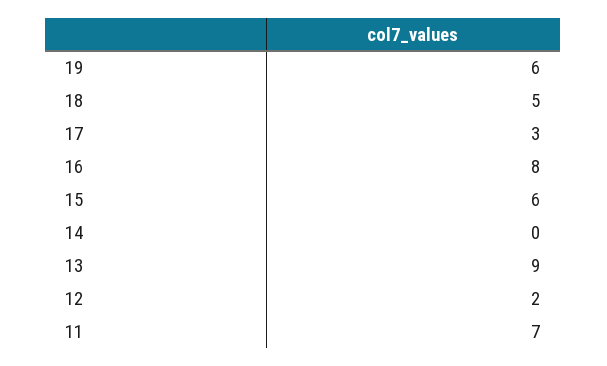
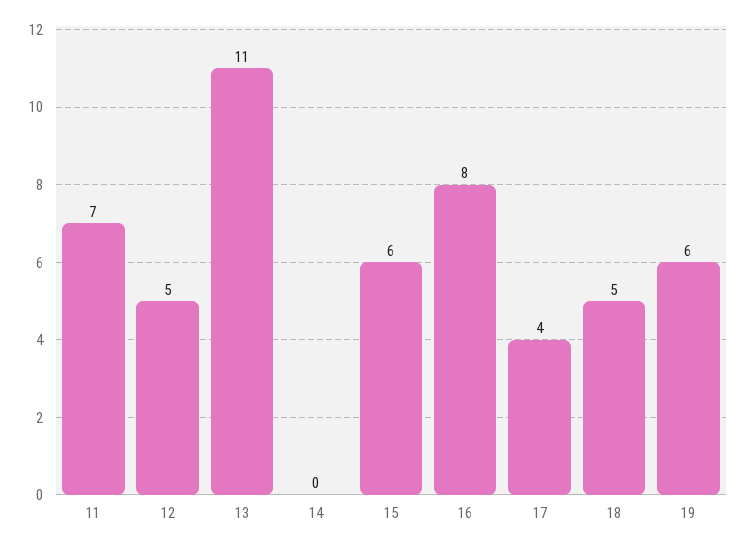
  {
    "19": 6,
    "18": 5,
-   "17": 3,
+   "17": 4,
    "16": 8,
    "15": 6,
    "14": 0,
-   "13": 9,
+   "13": 11,
-   "12": 2,
+   "12": 5,
    "11": 7
  }

